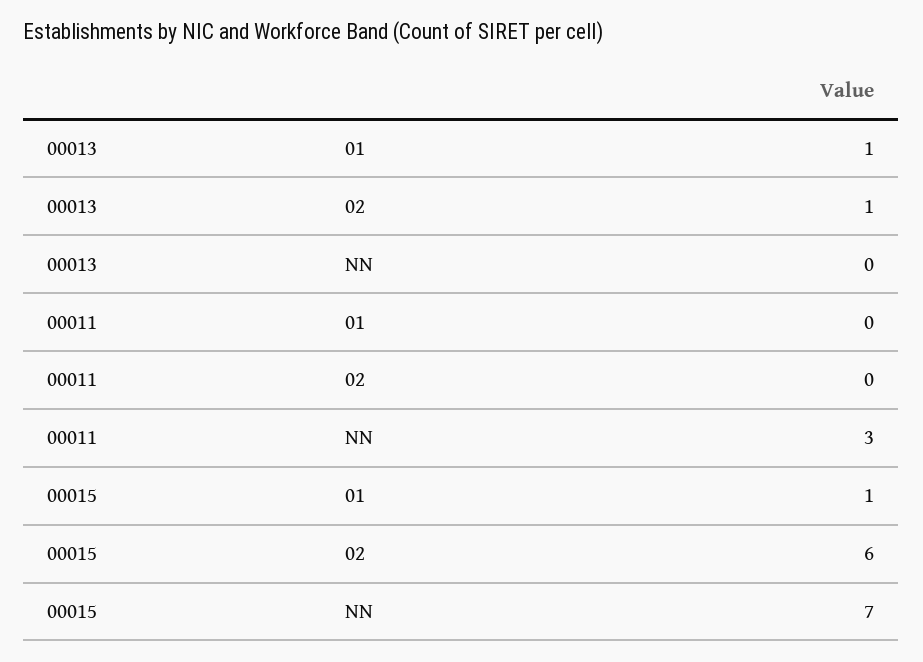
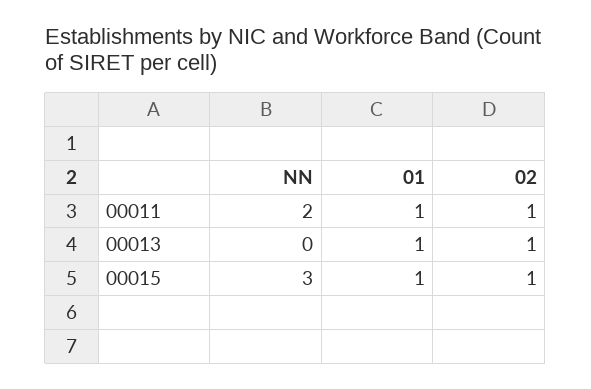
  {
    "00013": {
      "01": 1,
      "02": 1,
      "NN": 0
    },
    "00011": {
-     "01": 0,
+     "01": 1,
-     "02": 0,
+     "02": 1,
-     "NN": 3
+     "NN": 2
    },
    "00015": {
      "01": 1,
-     "02": 6,
+     "02": 1,
-     "NN": 7
+     "NN": 3
    }
  }

